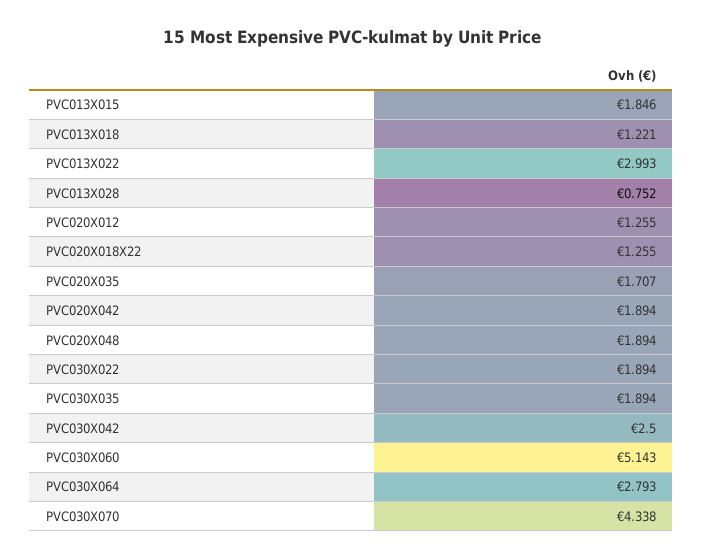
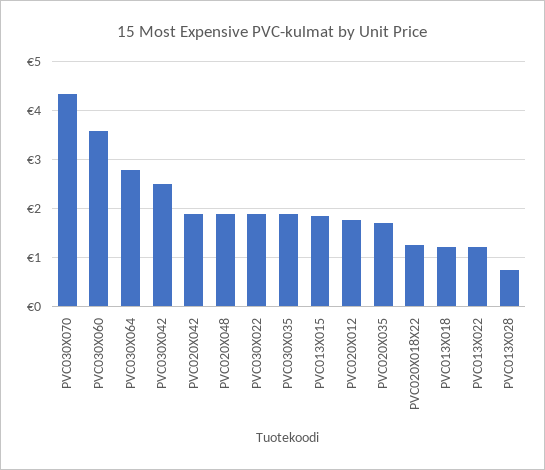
  {
    "PVC013X015": 1.846,
    "PVC013X018": 1.221,
-   "PVC013X022": 2.993,
+   "PVC013X022": 1.2,
    "PVC013X028": 0.752,
-   "PVC020X012": 1.255,
+   "PVC020X012": 1.8,
    "PVC020X018X22": 1.255,
    "PVC020X035": 1.707,
    "PVC020X042": 1.894,
    "PVC020X048": 1.894,
    "PVC030X022": 1.894,
    "PVC030X035": 1.894,
    "PVC030X042": 2.5,
-   "PVC030X060": 5.143,
+   "PVC030X060": 3.6,
    "PVC030X064": 2.793,
    "PVC030X070": 4.338
  }

